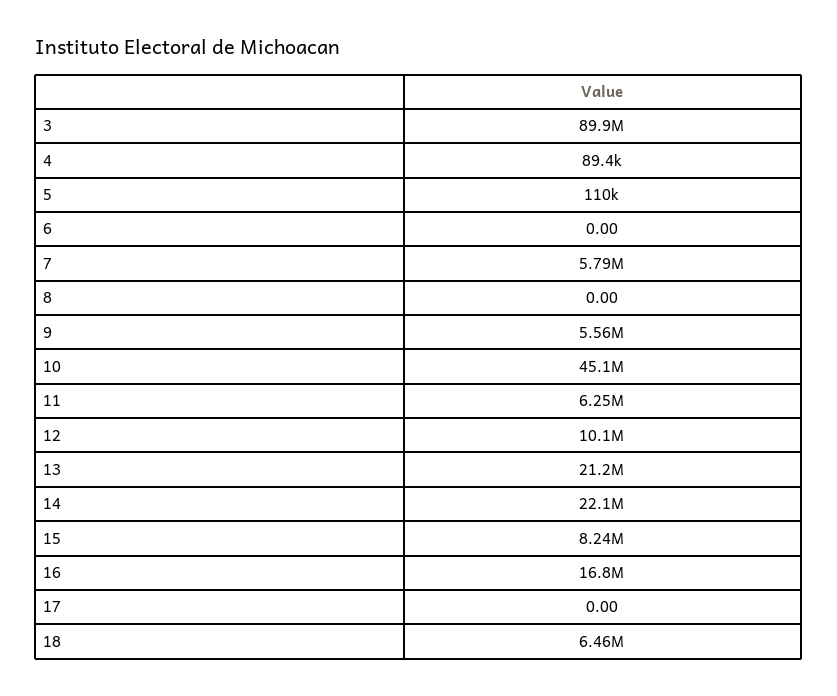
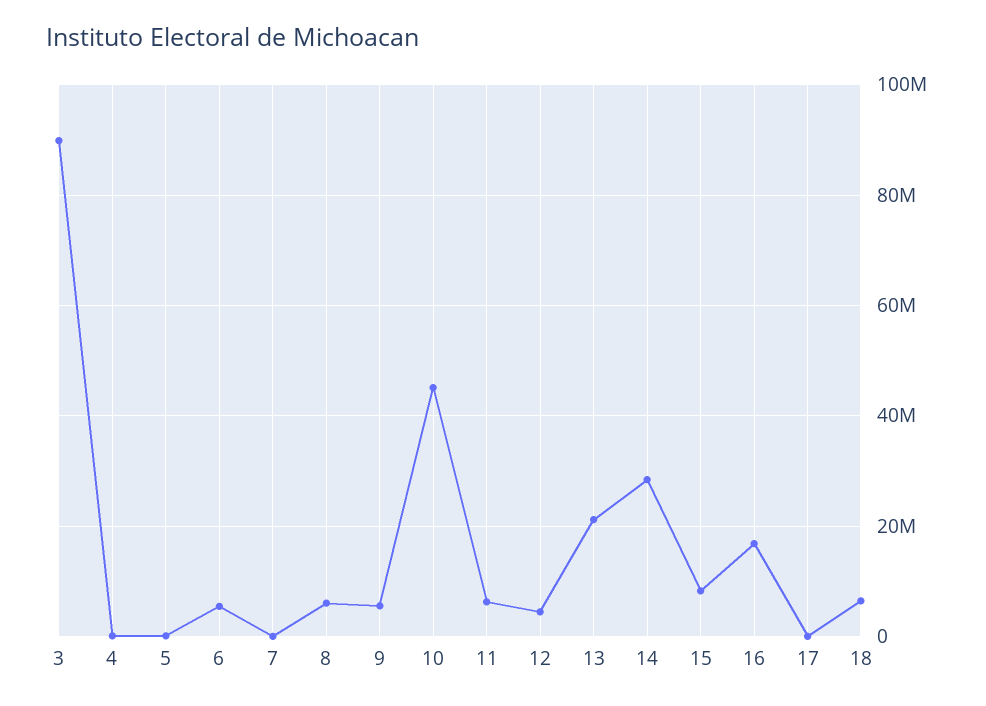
  {
    "3": 89900000,
    "4": 89400,
    "5": 110000,
-   "6": 0,
+   "6": 6000000,
-   "7": 5790000,
+   "7": 0,
-   "8": 0,
+   "8": 6000000,
    "9": 5560000,
    "10": 45100000,
    "11": 6250000,
-   "12": 10100000,
+   "12": 4000000,
    "13": 21200000,
-   "14": 22100000,
+   "14": 28000000,
    "15": 8240000,
    "16": 16800000,
    "17": 0,
    "18": 6460000
  }

